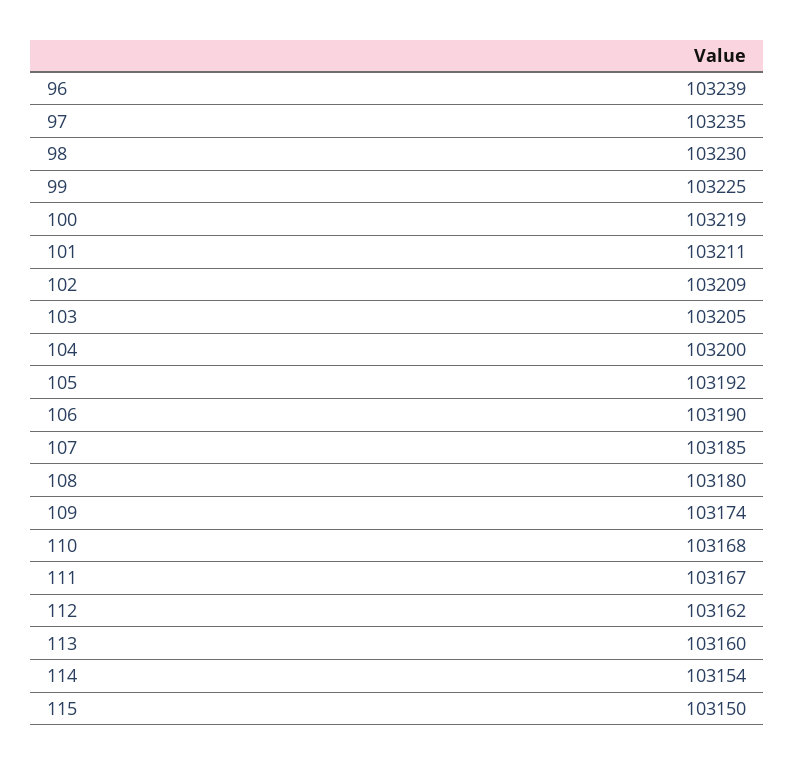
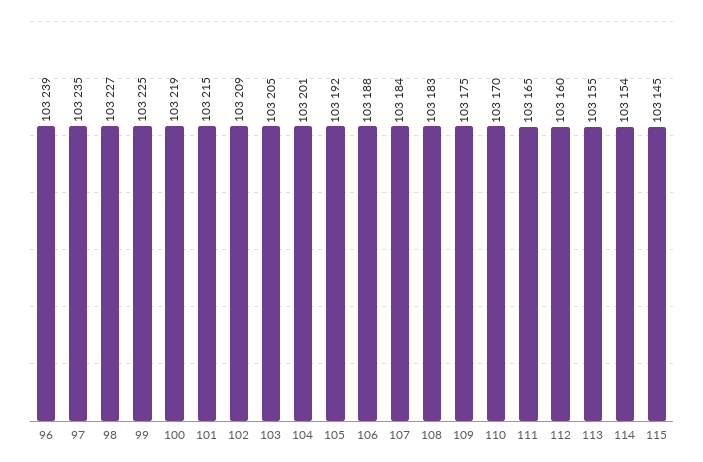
  {
    "96": 103239,
    "97": 103235,
-   "98": 103230,
+   "98": 103227,
    "99": 103225,
    "100": 103219,
-   "101": 103211,
+   "101": 103215,
    "102": 103209,
    "103": 103205,
-   "104": 103200,
+   "104": 103201,
    "105": 103192,
-   "106": 103190,
+   "106": 103188,
-   "107": 103185,
+   "107": 103184,
-   "108": 103180,
+   "108": 103183,
-   "109": 103174,
+   "109": 103175,
-   "110": 103168,
+   "110": 103170,
-   "111": 103167,
+   "111": 103165,
-   "112": 103162,
+   "112": 103160,
-   "113": 103160,
+   "113": 103155,
    "114": 103154,
-   "115": 103150
+   "115": 103145
  }

